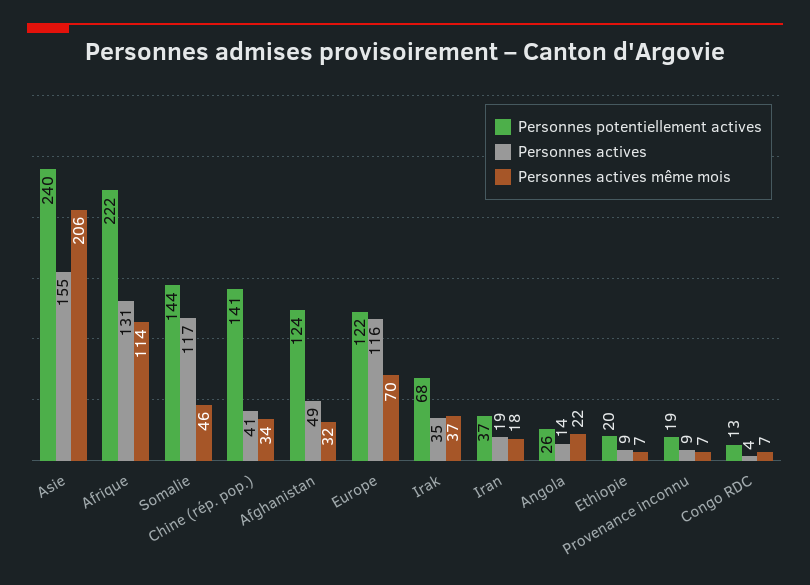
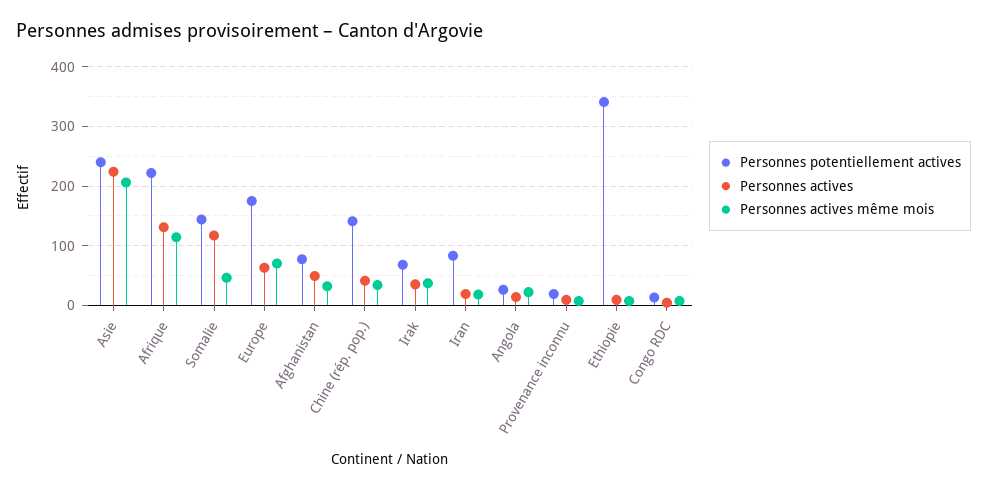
  {
    "Personnes potentiellement actives": {
      "Asie": 240,
      "Afrique": 222,
      "Somalie": 144,
      "Chine (rép. pop.)": 141,
-     "Afghanistan": 124,
+     "Afghanistan": 80,
-     "Europe": 122,
+     "Europe": 180,
      "Irak": 68,
-     "Iran": 37,
+     "Iran": 80,
      "Angola": 26,
-     "Ethiopie": 20,
+     "Ethiopie": 340,
      "Provenance inconnu": 19,
      "Congo RDC": 13
    },
    "Personnes actives": {
-     "Asie": 155,
+     "Asie": 220,
      "Afrique": 131,
      "Somalie": 117,
      "Chine (rép. pop.)": 41,
      "Afghanistan": 49,
-     "Europe": 116,
+     "Europe": 60,
      "Irak": 35,
      "Iran": 19,
      "Angola": 14,
      "Ethiopie": 9,
      "Provenance inconnu": 9,
      "Congo RDC": 4
    },
    "Personnes actives même mois": {
      "Asie": 206,
      "Afrique": 114,
      "Somalie": 46,
      "Chine (rép. pop.)": 34,
      "Afghanistan": 32,
      "Europe": 70,
      "Irak": 37,
      "Iran": 18,
      "Angola": 22,
      "Ethiopie": 7,
      "Provenance inconnu": 7,
      "Congo RDC": 7
    }
  }

